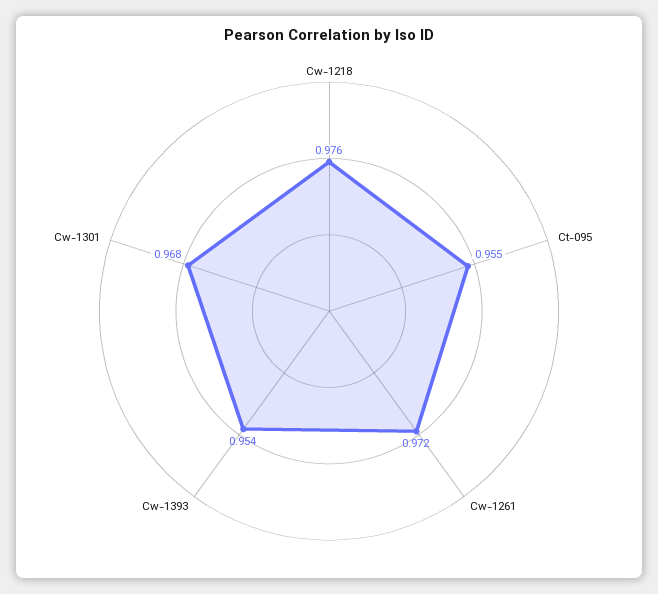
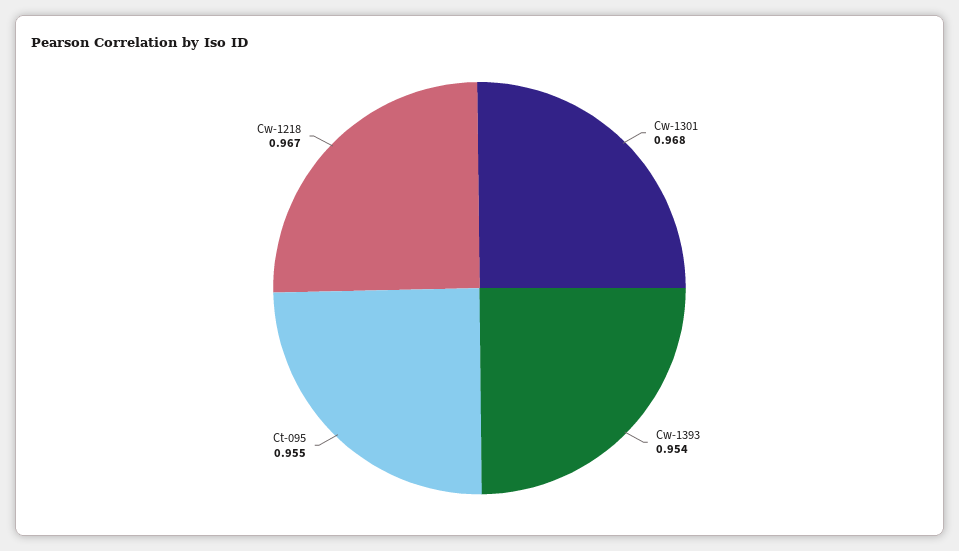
  {
-   "Cw-1218": 0.976,
+   "Cw-1218": 0.967,
    "Ct-095": 0.955,
-   "Cw-1261": 0.972,
    "Cw-1393": 0.954,
    "Cw-1301": 0.968
  }

